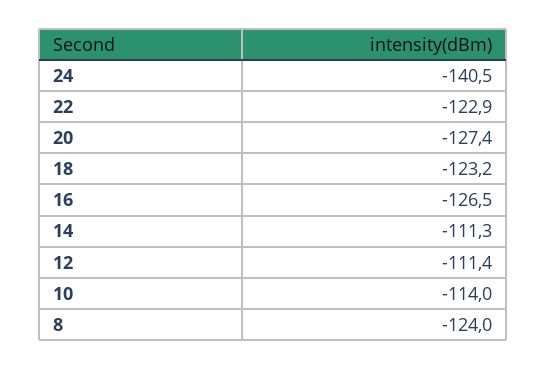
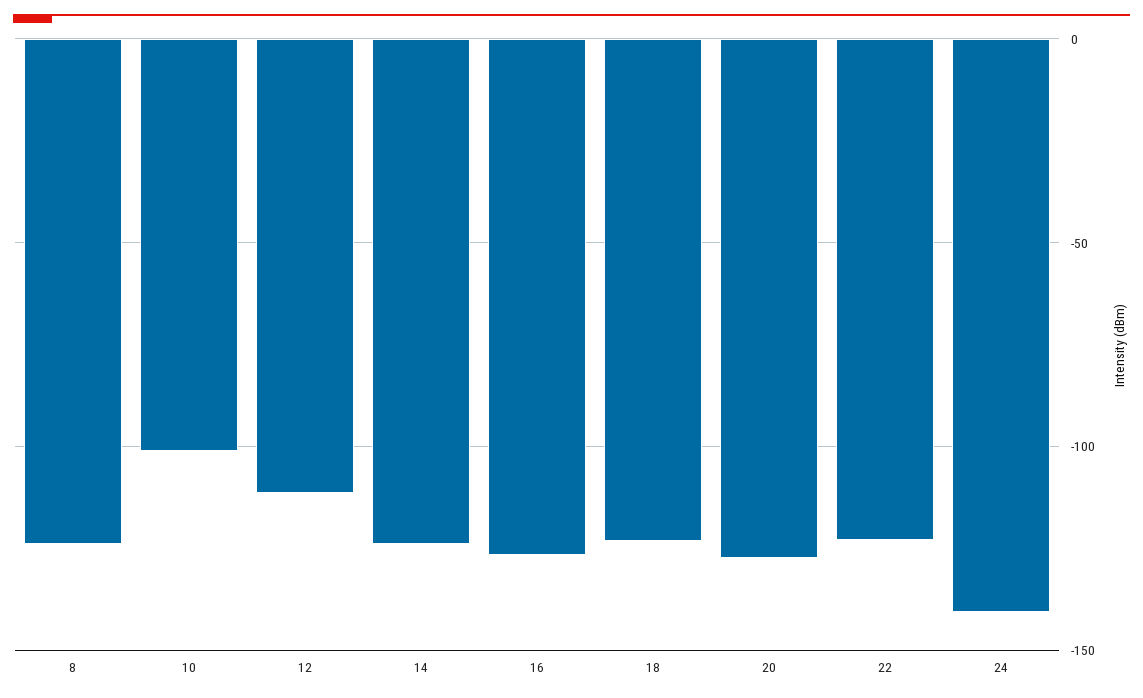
  {
    "24": -140.5,
    "22": -122.9,
    "20": -127.4,
    "18": -123.2,
    "16": -126.5,
-   "14": -111.3,
+   "14": -125,
    "12": -111.4,
-   "10": -114,
+   "10": -100,
    "8": -124
  }

